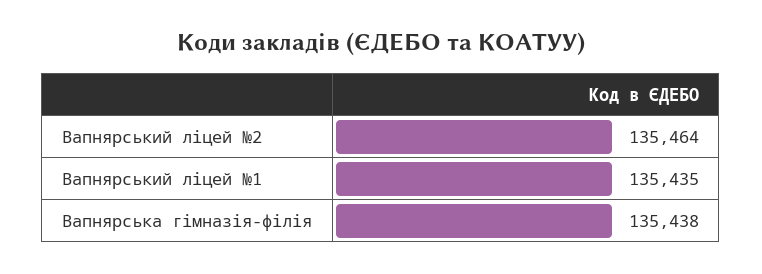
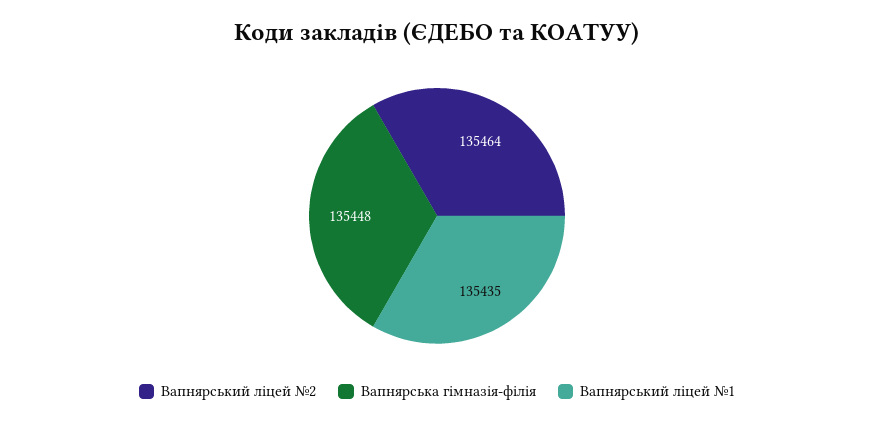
  {
    "Вапнярський ліцей №2": 135464,
    "Вапнярський ліцей №1": 135435,
-   "Вапнярська гімназія-філія": 135438
+   "Вапнярська гімназія-філія": 135448
  }

